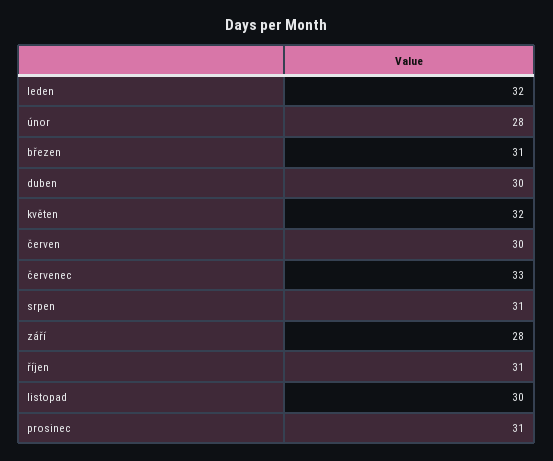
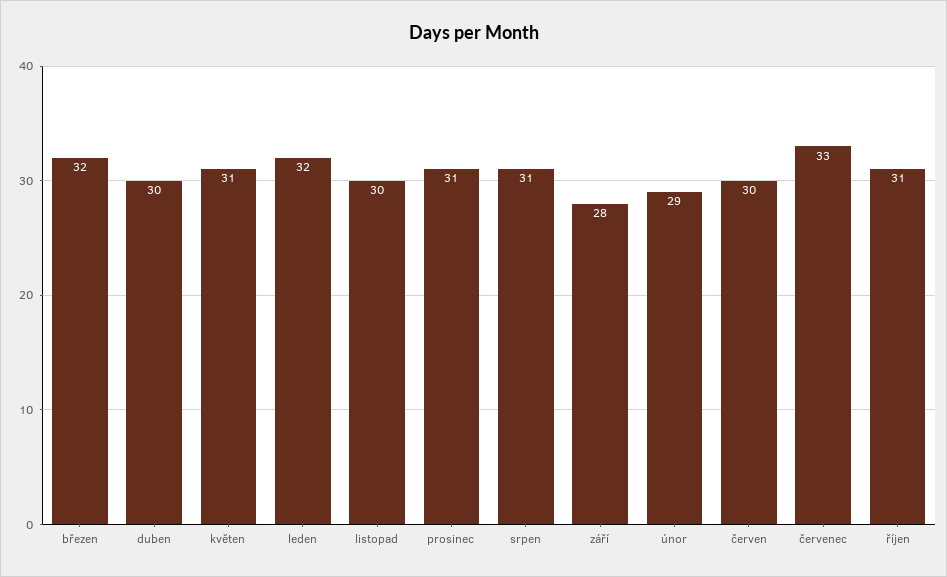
  {
    "leden": 32,
-   "únor": 28,
+   "únor": 29,
-   "březen": 31,
+   "březen": 32,
    "duben": 30,
-   "květen": 32,
+   "květen": 31,
    "červen": 30,
    "červenec": 33,
    "srpen": 31,
    "září": 28,
    "říjen": 31,
    "listopad": 30,
    "prosinec": 31
  }

